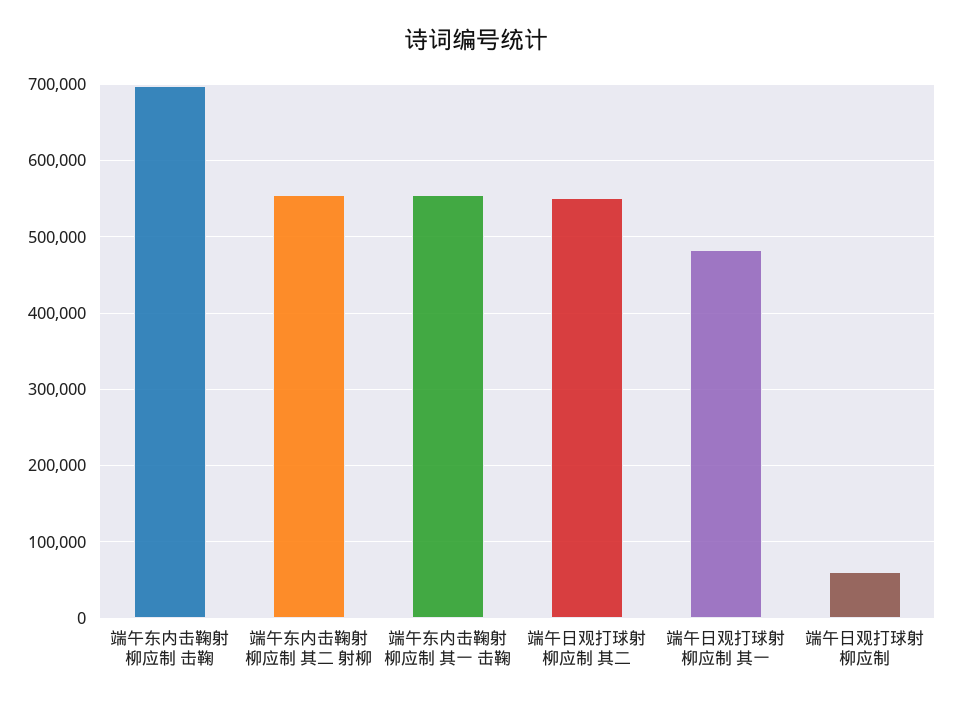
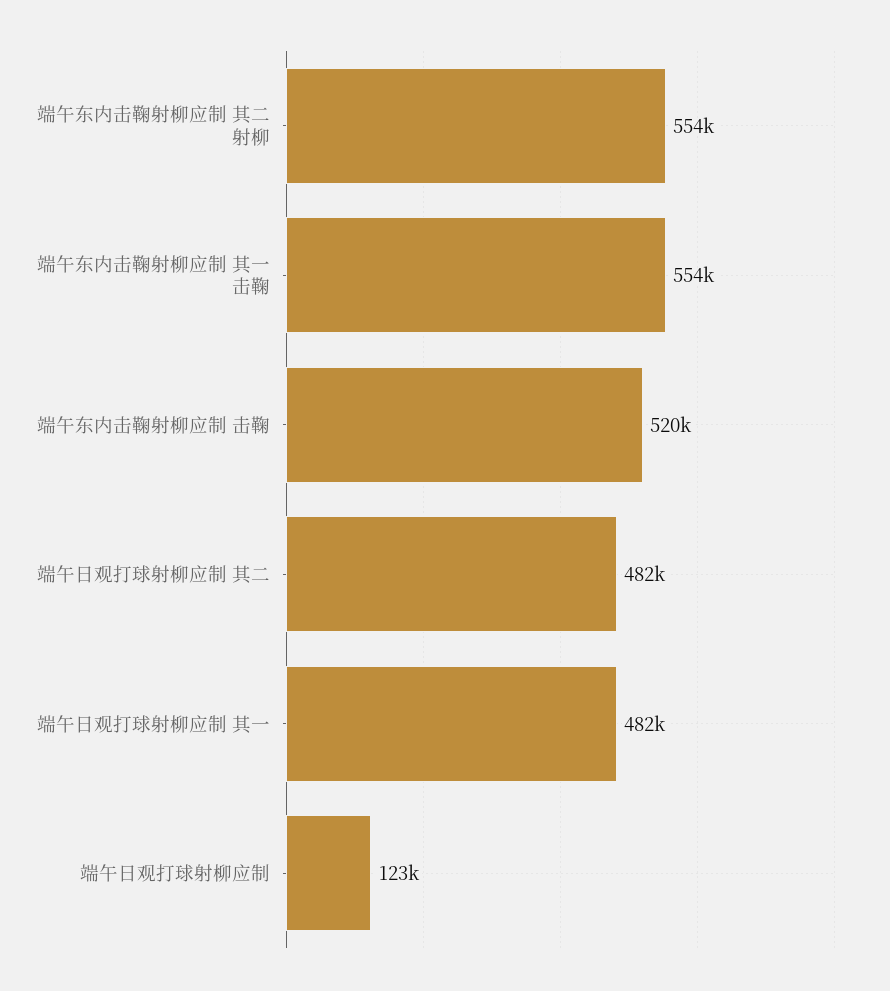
  {
-   "端午东内击鞠射柳应制 击鞠": 700000,
+   "端午东内击鞠射柳应制 击鞠": 520000,
    "端午东内击鞠射柳应制 其二 射柳": 554000,
    "端午东内击鞠射柳应制 其一 击鞠": 554000,
-   "端午日观打球射柳应制 其二": 550000,
+   "端午日观打球射柳应制 其二": 482000,
    "端午日观打球射柳应制 其一": 482000,
-   "端午日观打球射柳应制": 60000
+   "端午日观打球射柳应制": 123000
  }

